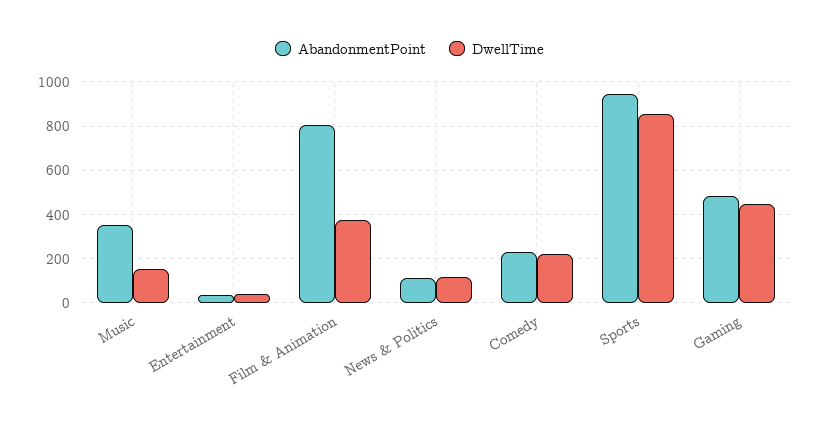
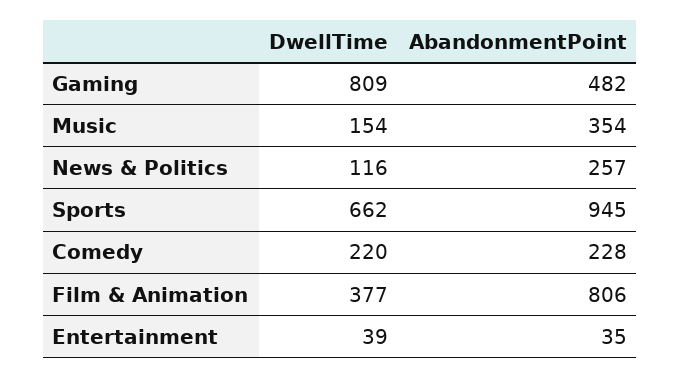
  {
    "AbandonmentPoint": {
      "Music": 354,
      "Entertainment": 35,
      "Film & Animation": 806,
-     "News & Politics": 100,
+     "News & Politics": 257,
      "Comedy": 228,
      "Sports": 945,
      "Gaming": 482
    },
    "DwellTime": {
      "Music": 154,
      "Entertainment": 39,
      "Film & Animation": 377,
      "News & Politics": 116,
      "Comedy": 220,
-     "Sports": 850,
+     "Sports": 662,
-     "Gaming": 450
+     "Gaming": 809
    }
  }

